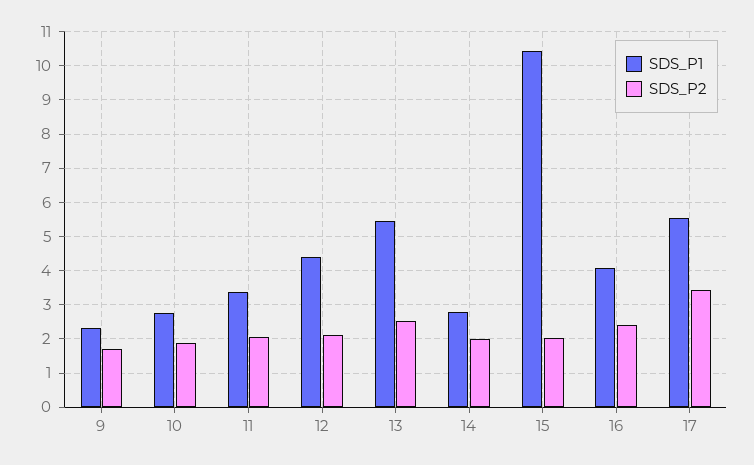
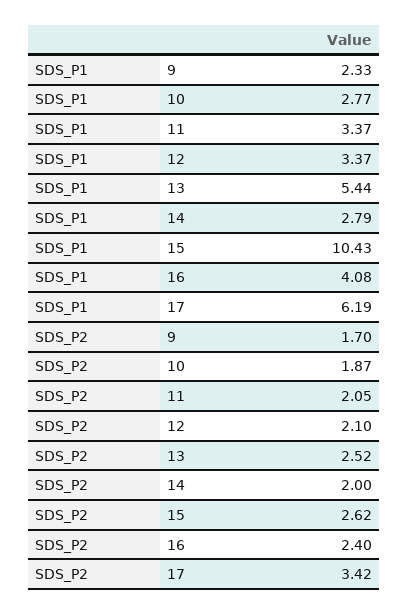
  {
    "SDS_P1": {
      "9": 2.33,
      "10": 2.77,
      "11": 3.37,
-     "12": 4.4,
+     "12": 3.37,
      "13": 5.44,
      "14": 2.79,
      "15": 10.43,
      "16": 4.08,
-     "17": 5.6
+     "17": 6.19
    },
    "SDS_P2": {
      "9": 1.7,
      "10": 1.87,
      "11": 2.05,
      "12": 2.1,
      "13": 2.52,
      "14": 2,
-     "15": 2,
+     "15": 2.62,
      "16": 2.4,
      "17": 3.42
    }
  }

